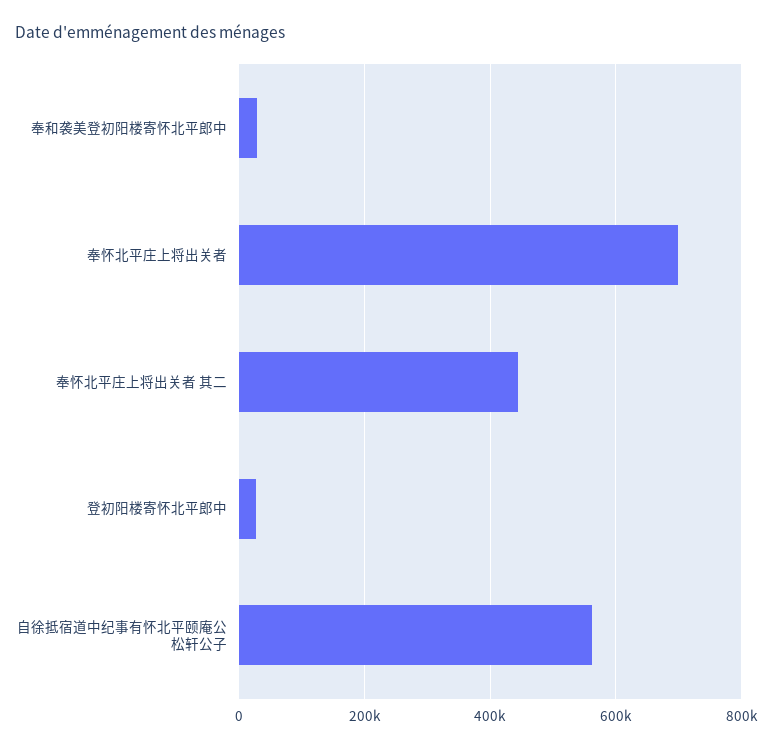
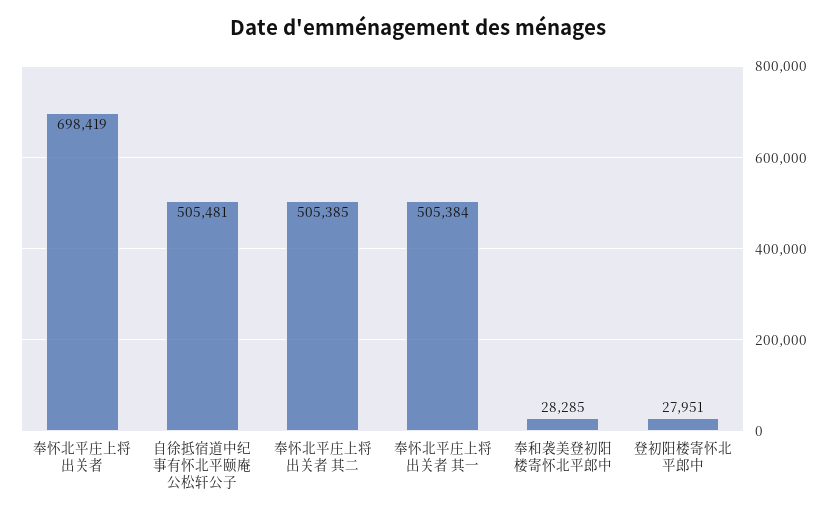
  {
    "奉和袭美登初阳楼寄怀北平郎中": 28285,
    "奉怀北平庄上将出关者": 698419,
-   "奉怀北平庄上将出关者 其二": 440000,
+   "奉怀北平庄上将出关者 其二": 505385,
    "登初阳楼寄怀北平郎中": 27951,
-   "自徐抵宿道中纪事有怀北平颐庵公松轩公子": 560000
+   "自徐抵宿道中纪事有怀北平颐庵公松轩公子": 505481,
+   "奉怀北平庄上将出关者 其一": 505384
  }

